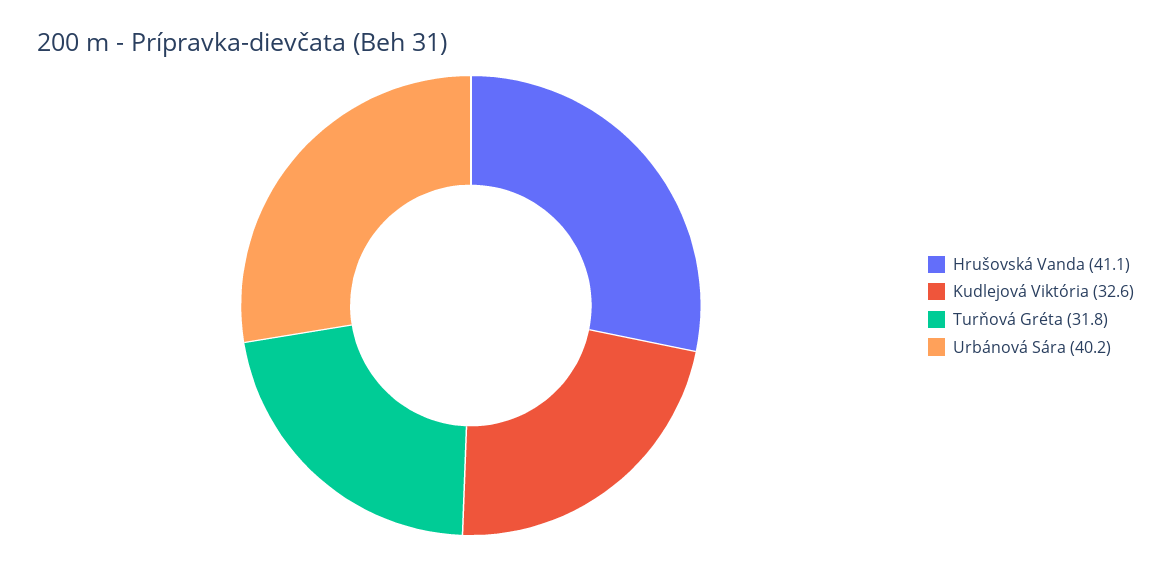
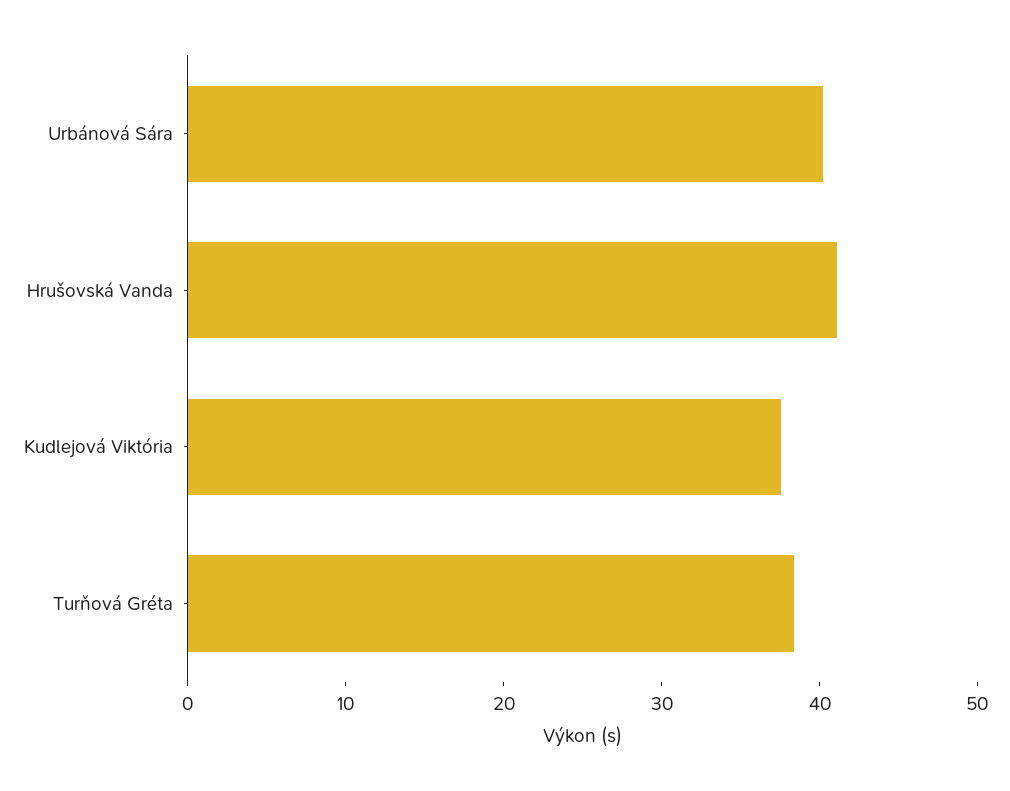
  {
    "Hrušovská Vanda": 41.1,
-   "Kudlejová Viktória": 32.6,
+   "Kudlejová Viktória": 38,
-   "Turňová Gréta": 31.8,
+   "Turňová Gréta": 38,
    "Urbánová Sára": 40.2
  }

